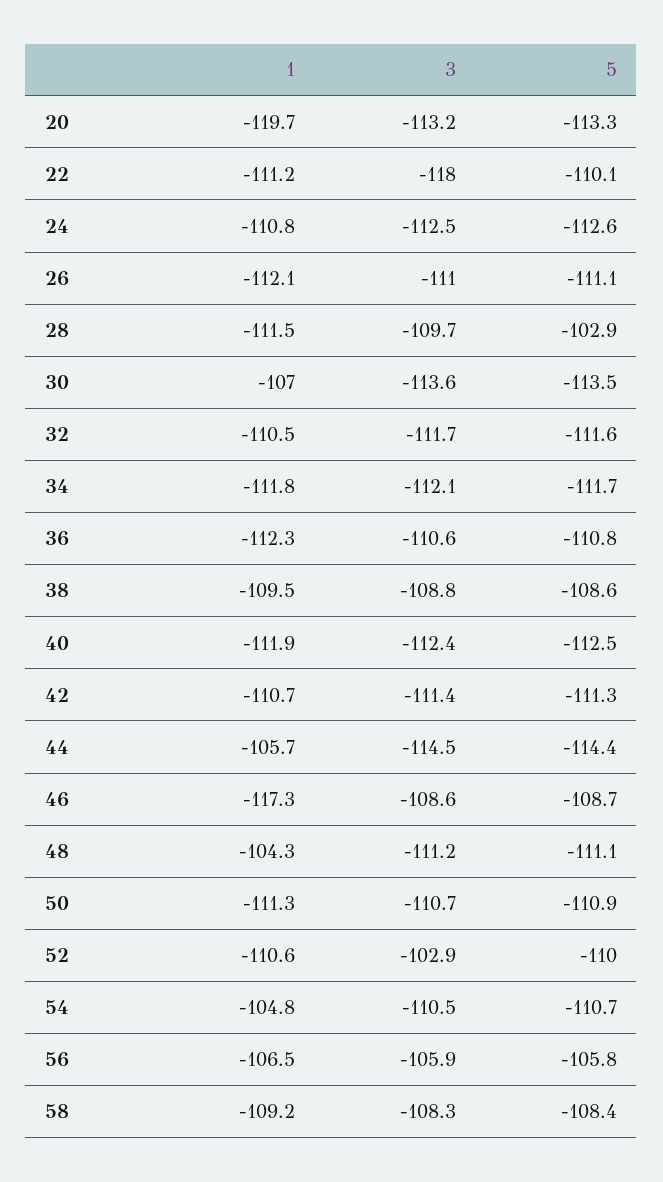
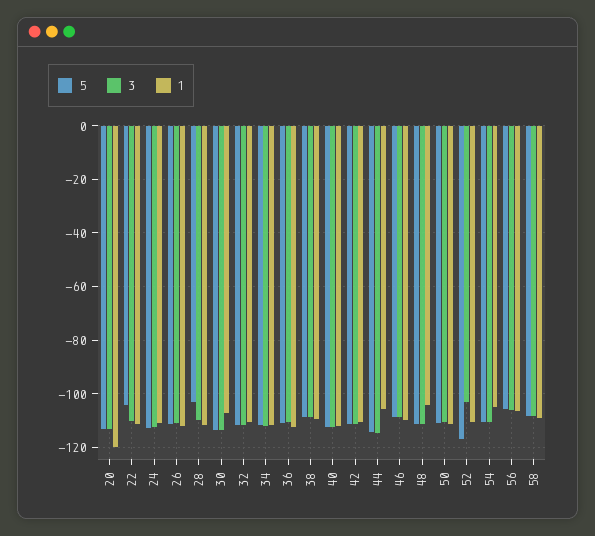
  {
    "1": {
      "20": -119.7,
      "22": -111.2,
      "24": -110.8,
      "26": -112.1,
      "28": -111.5,
      "30": -107,
      "32": -110.5,
      "34": -111.8,
      "36": -112.3,
      "38": -109.5,
      "40": -111.9,
      "42": -110.7,
      "44": -105.7,
-     "46": -117.3,
+     "46": -110,
      "48": -104.3,
      "50": -111.3,
      "52": -110.6,
      "54": -104.8,
      "56": -106.5,
      "58": -109.2
    },
    "3": {
      "20": -113.2,
-     "22": -118,
+     "22": -110,
      "24": -112.5,
      "26": -111,
      "28": -109.7,
      "30": -113.6,
      "32": -111.7,
      "34": -112.1,
      "36": -110.6,
      "38": -108.8,
      "40": -112.4,
      "42": -111.4,
      "44": -114.5,
      "46": -108.6,
      "48": -111.2,
      "50": -110.7,
      "52": -102.9,
      "54": -110.5,
      "56": -105.9,
      "58": -108.3
    },
    "5": {
      "20": -113.3,
-     "22": -110.1,
+     "22": -105,
      "24": -112.6,
      "26": -111.1,
      "28": -102.9,
      "30": -113.5,
      "32": -111.6,
      "34": -111.7,
      "36": -110.8,
      "38": -108.6,
      "40": -112.5,
      "42": -111.3,
      "44": -114.4,
      "46": -108.7,
      "48": -111.1,
      "50": -110.9,
-     "52": -110,
+     "52": -117.5,
      "54": -110.7,
      "56": -105.8,
      "58": -108.4
    }
  }

